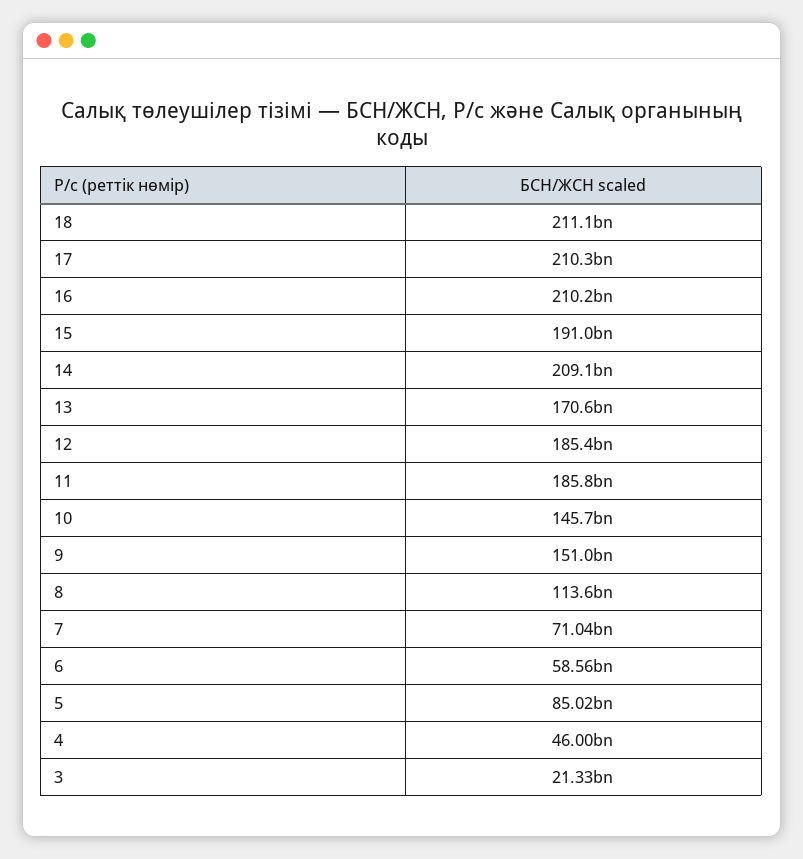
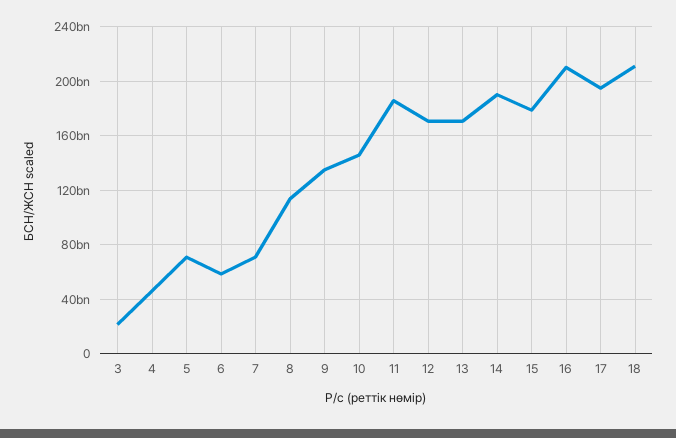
  {
    "18": 211100000000,
-   "17": 210300000000,
+   "17": 195000000000,
    "16": 210200000000,
-   "15": 191000000000,
+   "15": 180000000000,
-   "14": 209100000000,
+   "14": 190000000000,
    "13": 170600000000,
-   "12": 185400000000,
+   "12": 170000000000,
    "11": 185800000000,
    "10": 145700000000,
-   "9": 151000000000,
+   "9": 135000000000,
    "8": 113600000000,
    "7": 71040000000,
    "6": 58560000000,
-   "5": 85020000000,
+   "5": 70000000000,
    "4": 46000000000,
    "3": 21330000000
  }

